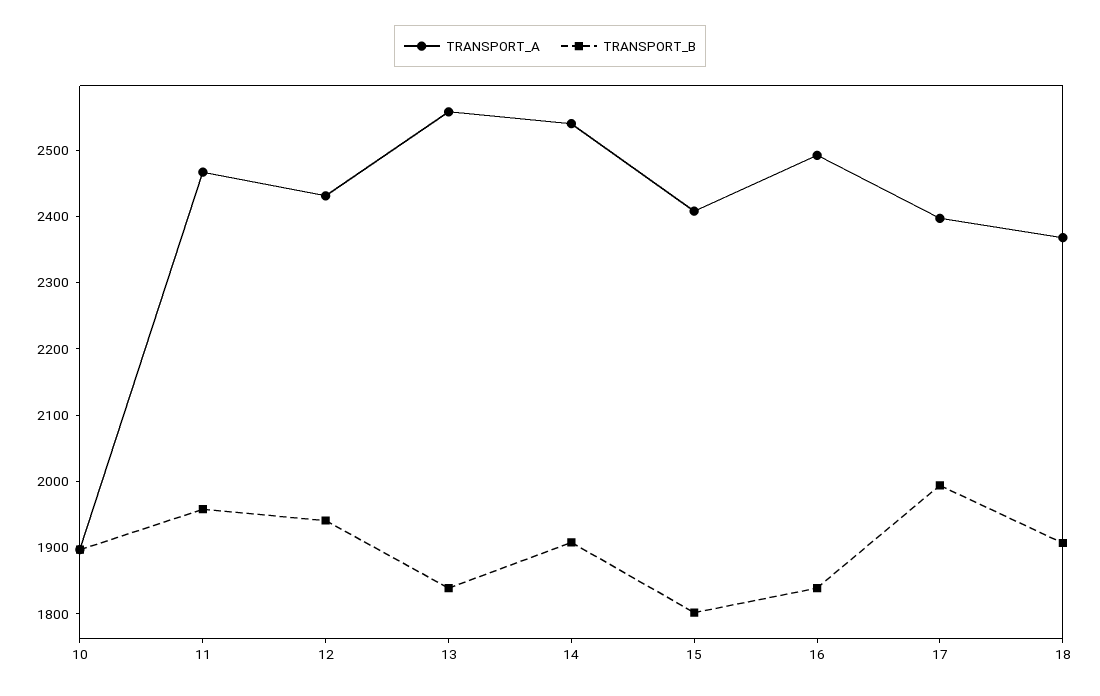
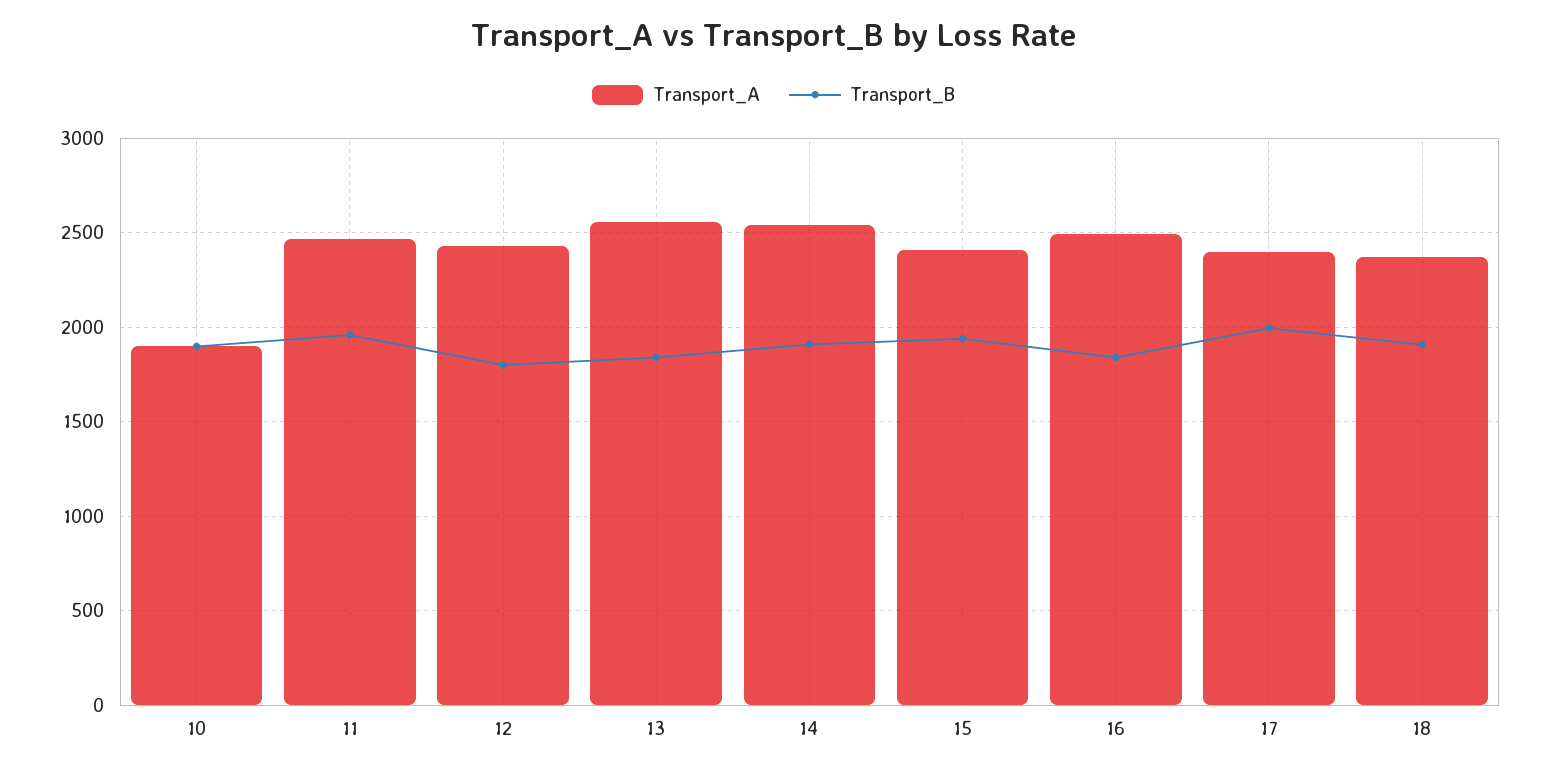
  {
    "TRANSPORT_A": {
      "10": 1900,
      "11": 2460,
      "12": 2440,
      "13": 2560,
      "14": 2540,
      "15": 2400,
      "16": 2500,
      "17": 2400,
      "18": 2360
    },
    "TRANSPORT_B": {
      "10": 1900,
      "11": 1960,
-     "12": 1940,
+     "12": 1800,
      "13": 1840,
      "14": 1900,
-     "15": 1800,
+     "15": 1950,
      "16": 1840,
      "17": 2000,
      "18": 1900
    }
  }

